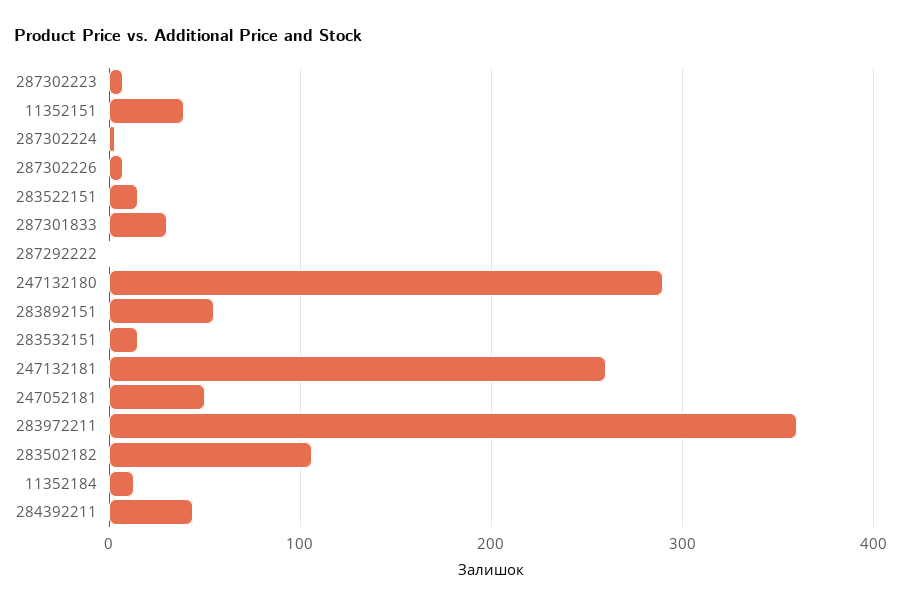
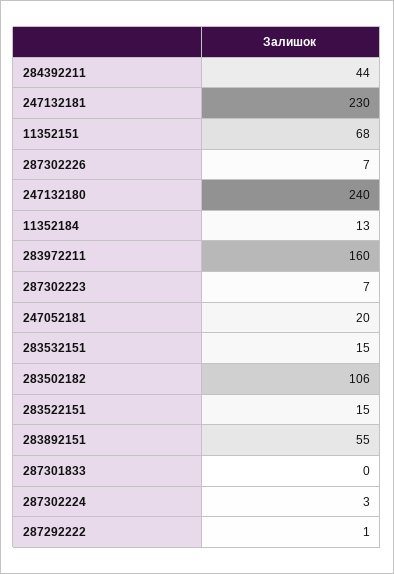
  {
    "287302223": 7,
-   "11352151": 40,
+   "11352151": 68,
    "287302224": 3,
    "287302226": 7,
    "283522151": 15,
-   "287301833": 30,
+   "287301833": 0,
    "287292222": 1,
-   "247132180": 290,
+   "247132180": 240,
    "283892151": 55,
    "283532151": 15,
-   "247132181": 260,
+   "247132181": 230,
-   "247052181": 50,
+   "247052181": 20,
-   "283972211": 360,
+   "283972211": 160,
    "283502182": 106,
    "11352184": 13,
    "284392211": 44
  }

